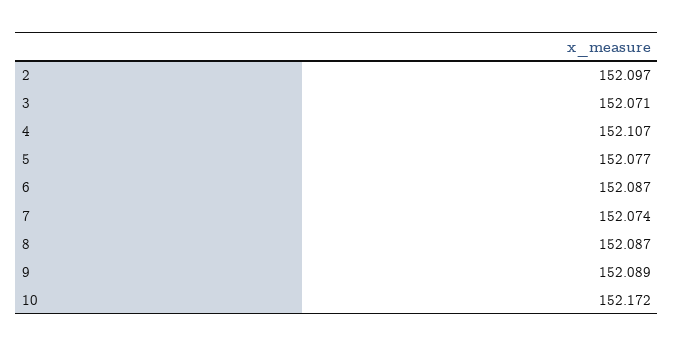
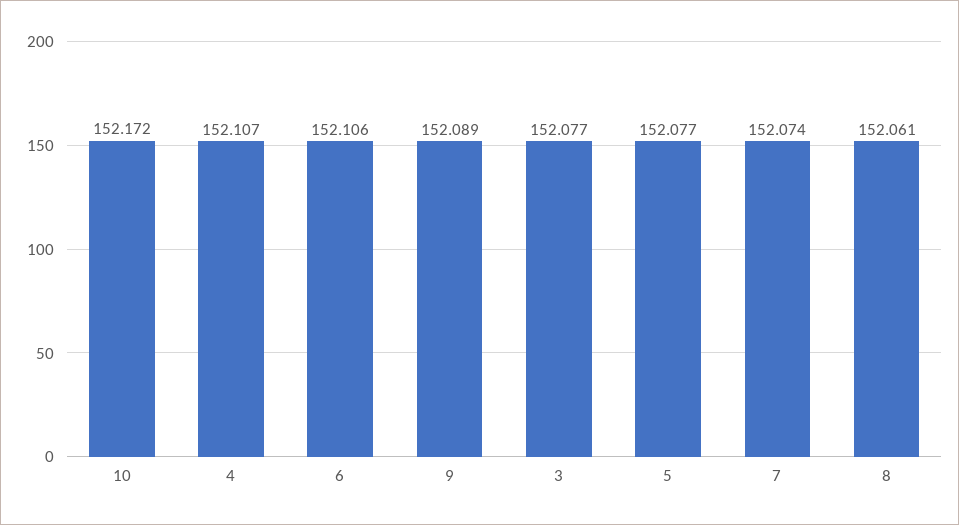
  {
-   "2": 152.097,
-   "3": 152.071,
+   "3": 152.077,
    "4": 152.107,
    "5": 152.077,
-   "6": 152.087,
+   "6": 152.106,
    "7": 152.074,
-   "8": 152.087,
+   "8": 152.061,
    "9": 152.089,
    "10": 152.172
  }

